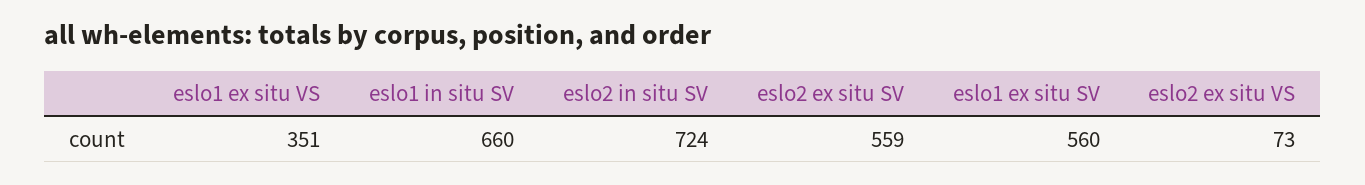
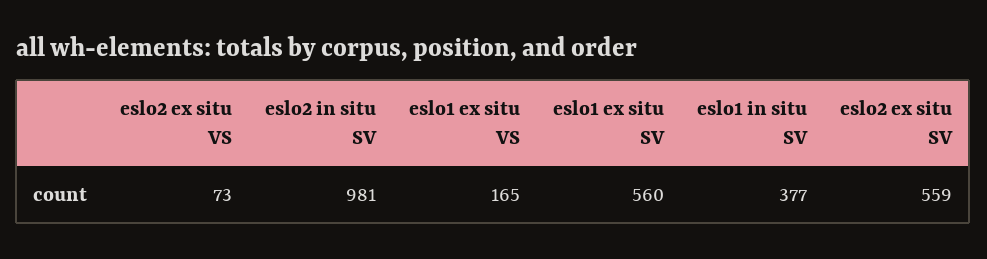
  {
-   "eslo1 ex situ VS": 351,
+   "eslo1 ex situ VS": 165,
-   "eslo1 in situ SV": 660,
+   "eslo1 in situ SV": 377,
-   "eslo2 in situ SV": 724,
+   "eslo2 in situ SV": 981,
    "eslo2 ex situ SV": 559,
    "eslo1 ex situ SV": 560,
    "eslo2 ex situ VS": 73
  }

